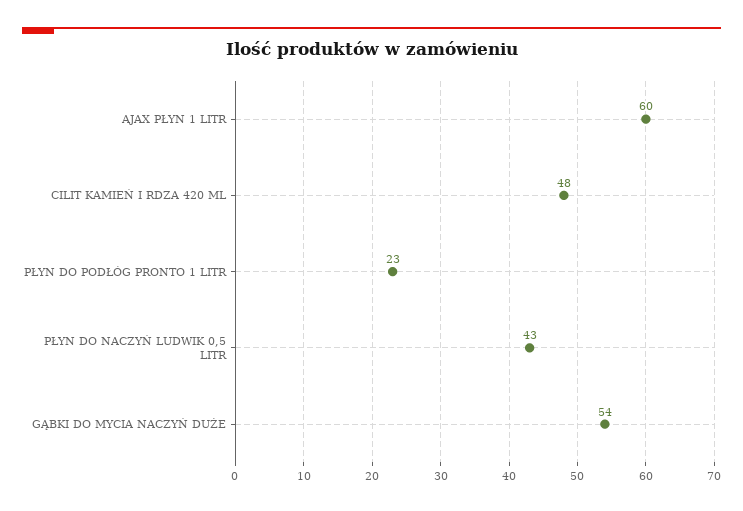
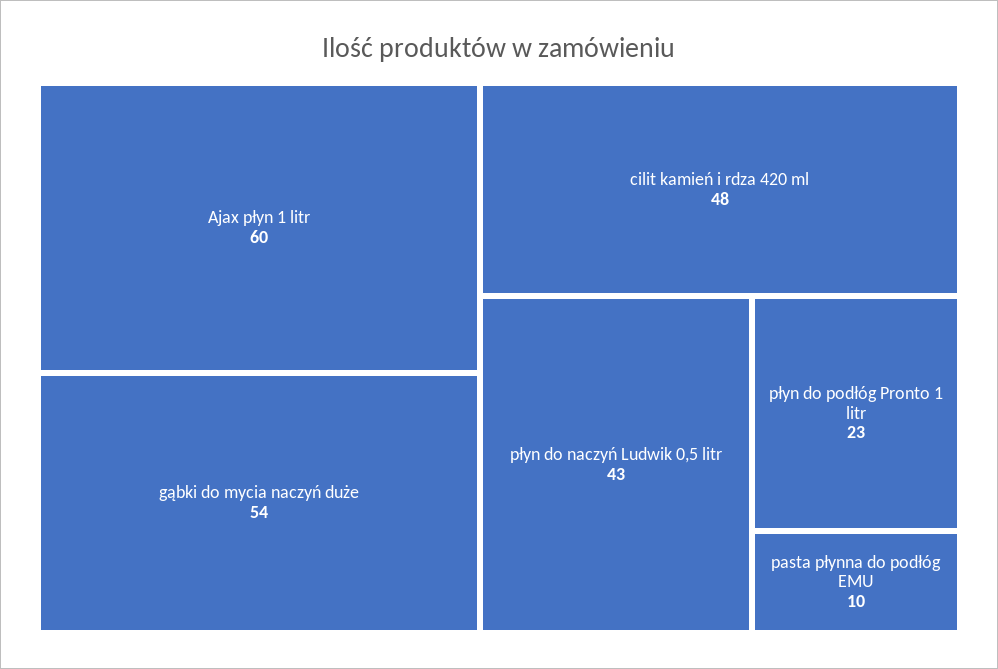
  {
    "AJAX PŁYN 1 LITR": 60,
    "CILIT KAMIEŃ I RDZA 420 ML": 48,
    "PŁYN DO PODŁÓG PRONTO 1 LITR": 23,
    "PŁYN DO NACZYŃ LUDWIK 0,5 LITR": 43,
-   "GĄBKI DO MYCIA NACZYŃ DUŻE": 54
+   "GĄBKI DO MYCIA NACZYŃ DUŻE": 54,
+   "pasta płynna do podłóg EMU": 10
  }

